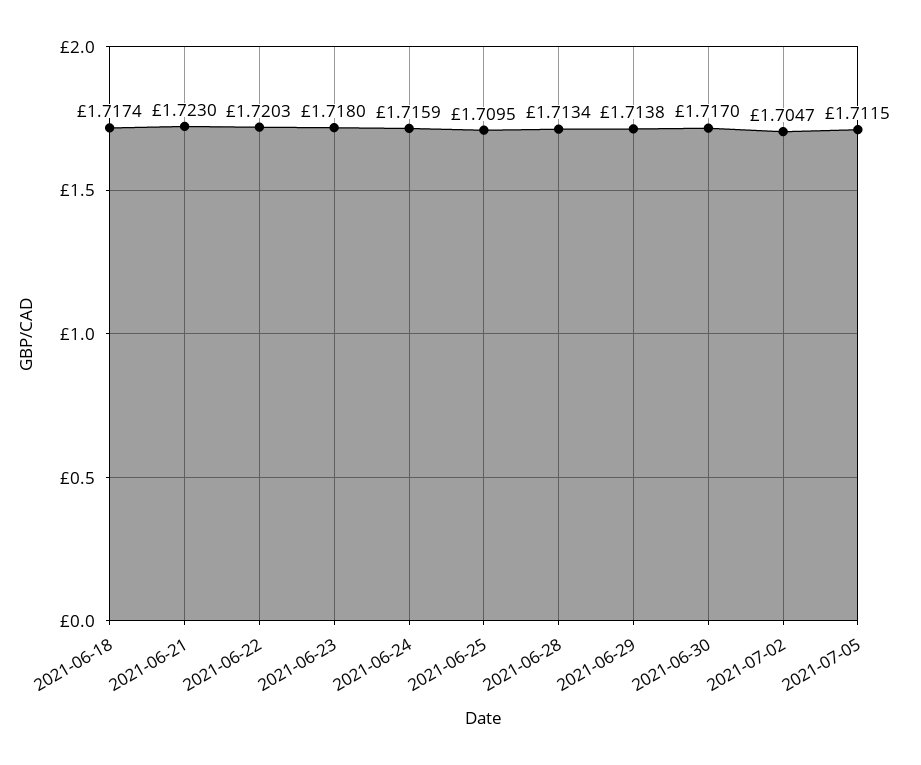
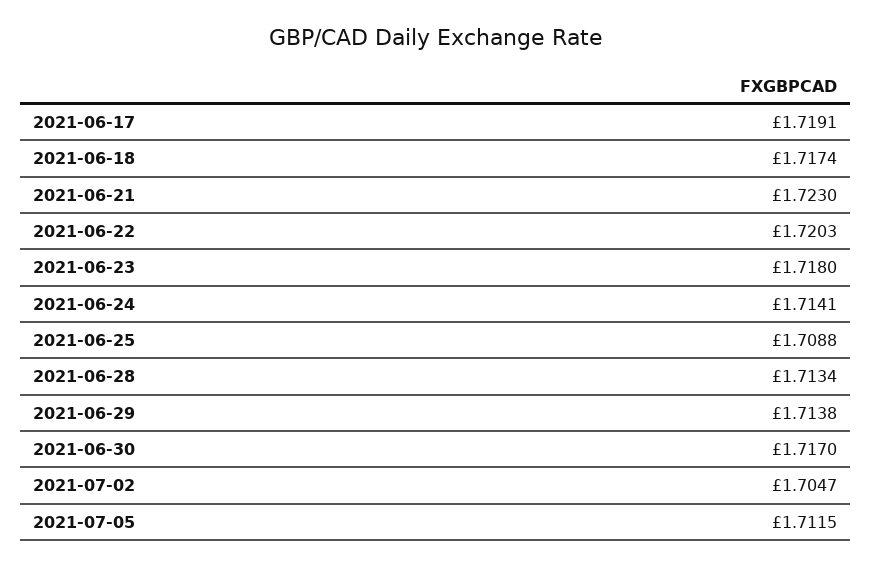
  {
    "2021-06-18": 1.7174,
    "2021-06-21": 1.723,
    "2021-06-22": 1.7203,
    "2021-06-23": 1.718,
-   "2021-06-24": 1.7159,
+   "2021-06-24": 1.7141,
-   "2021-06-25": 1.7095,
+   "2021-06-25": 1.7088,
    "2021-06-28": 1.7134,
    "2021-06-29": 1.7138,
    "2021-06-30": 1.717,
    "2021-07-02": 1.7047,
-   "2021-07-05": 1.7115
+   "2021-07-05": 1.7115,
+   "2021-06-17": 1.7191
  }

